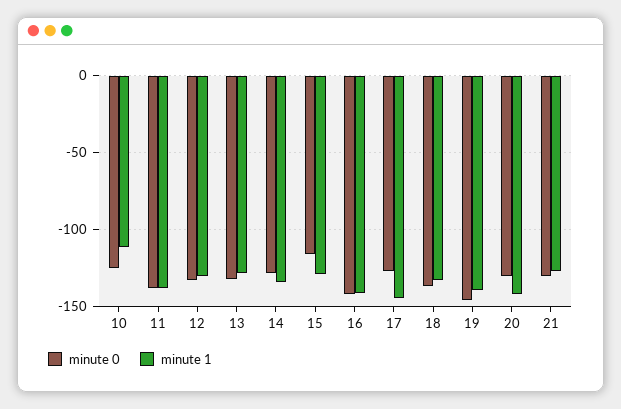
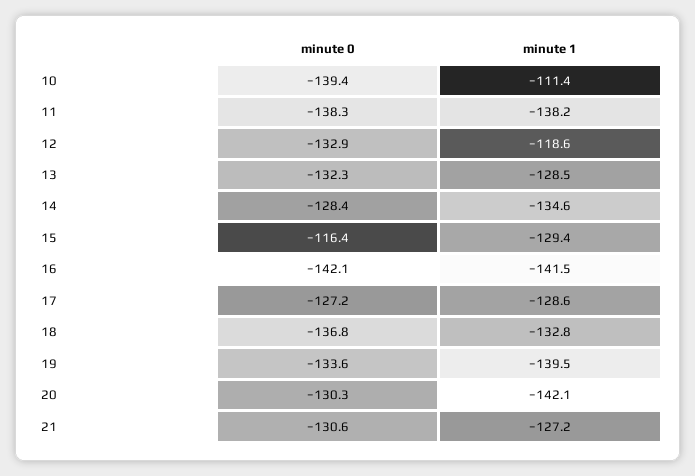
  {
    "minute 0": {
-     "10": -125,
+     "10": -139.4,
      "11": -138.3,
      "12": -132.9,
      "13": -132.3,
      "14": -128.4,
      "15": -116.4,
      "16": -142.1,
      "17": -127.2,
      "18": -136.8,
-     "19": -145,
+     "19": -133.6,
      "20": -130.3,
      "21": -130.6
    },
    "minute 1": {
      "10": -111.4,
      "11": -138.2,
-     "12": -130,
+     "12": -118.6,
      "13": -128.5,
      "14": -134.6,
      "15": -129.4,
      "16": -141.5,
-     "17": -145,
+     "17": -128.6,
      "18": -132.8,
      "19": -139.5,
      "20": -142.1,
      "21": -127.2
    }
  }

